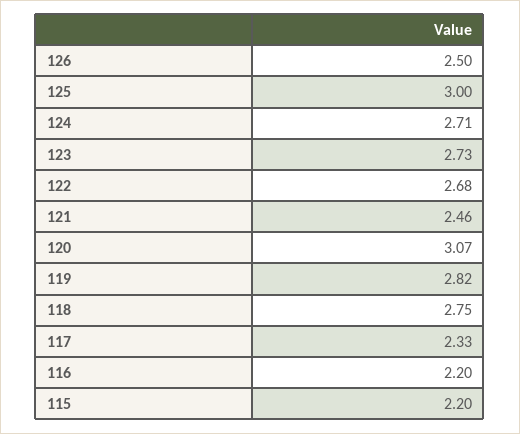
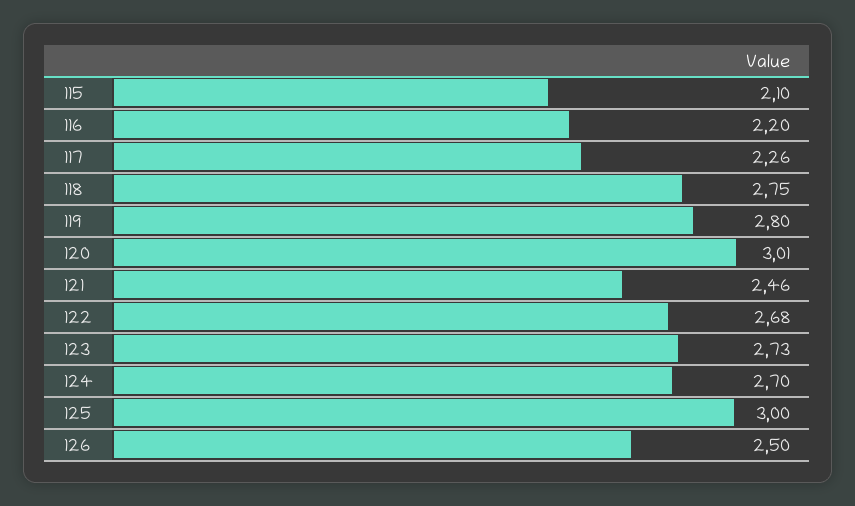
  {
    "126": 2.5,
    "125": 3,
-   "124": 2.71,
+   "124": 2.7,
    "123": 2.73,
    "122": 2.68,
    "121": 2.46,
-   "120": 3.07,
+   "120": 3.01,
-   "119": 2.82,
+   "119": 2.8,
    "118": 2.75,
-   "117": 2.33,
+   "117": 2.26,
    "116": 2.2,
-   "115": 2.2
+   "115": 2.1
  }

